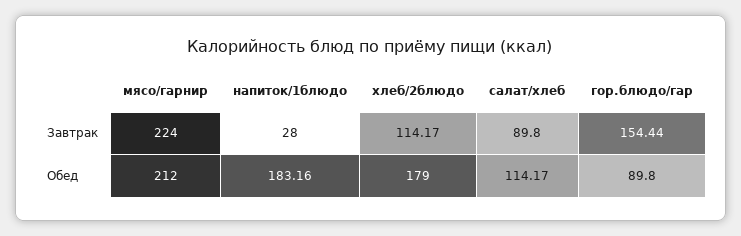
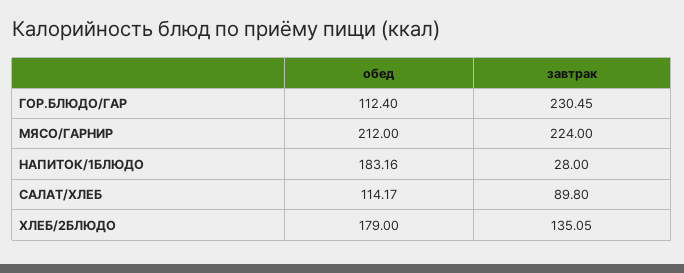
  {
    "мясо/гарнир": {
      "Завтрак": 224,
      "Обед": 212
    },
    "напиток/1блюдо": {
      "Завтрак": 28,
      "Обед": 183.16
    },
    "хлеб/2блюдо": {
-     "Завтрак": 114.17,
+     "Завтрак": 135.05,
      "Обед": 179
    },
    "салат/хлеб": {
      "Завтрак": 89.8,
      "Обед": 114.17
    },
    "гор.блюдо/гар": {
-     "Завтрак": 154.44,
+     "Завтрак": 230.45,
-     "Обед": 89.8
+     "Обед": 112.4
    }
  }

